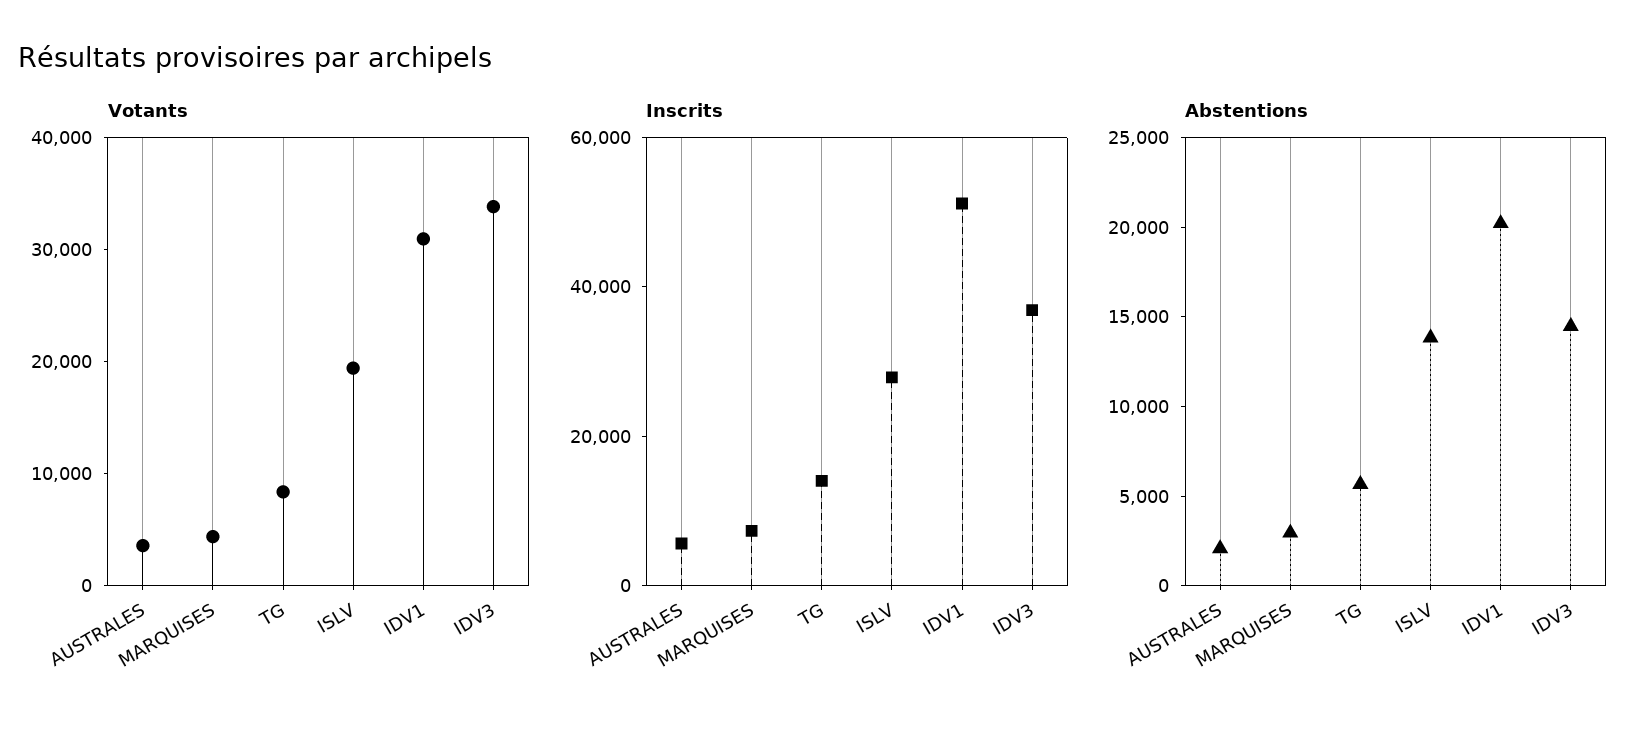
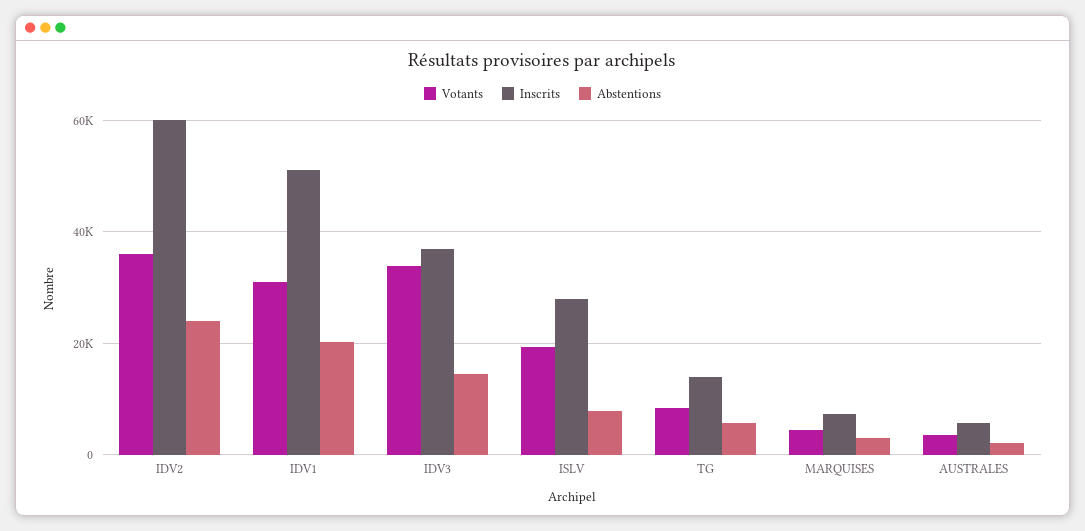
  {
    "Votants": {
      "AUSTRALES": 4000,
      "MARQUISES": 4000,
      "TG": 8000,
      "ISLV": 20000,
      "IDV1": 30000,
-     "IDV3": 34000
+     "IDV3": 34000,
+     "IDV2": 36000
    },
    "Inscrits": {
      "AUSTRALES": 6000,
      "MARQUISES": 8000,
      "TG": 14000,
      "ISLV": 28000,
      "IDV1": 52000,
-     "IDV3": 36000
+     "IDV3": 36000,
+     "IDV2": 60000
    },
    "Abstentions": {
      "AUSTRALES": 2000,
      "MARQUISES": 3000,
      "TG": 6000,
-     "ISLV": 14000,
+     "ISLV": 8000,
      "IDV1": 20000,
-     "IDV3": 14000
+     "IDV3": 14000,
+     "IDV2": 24000
    }
  }

